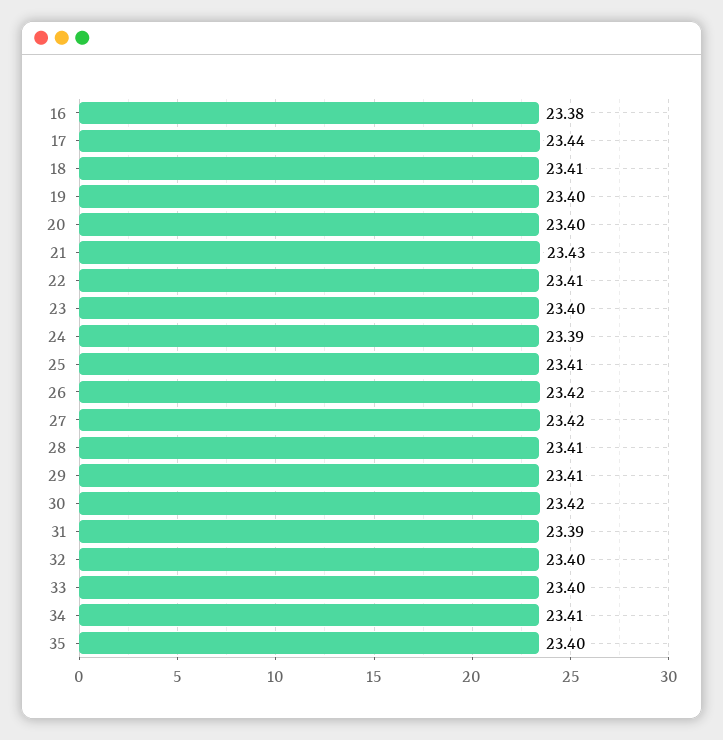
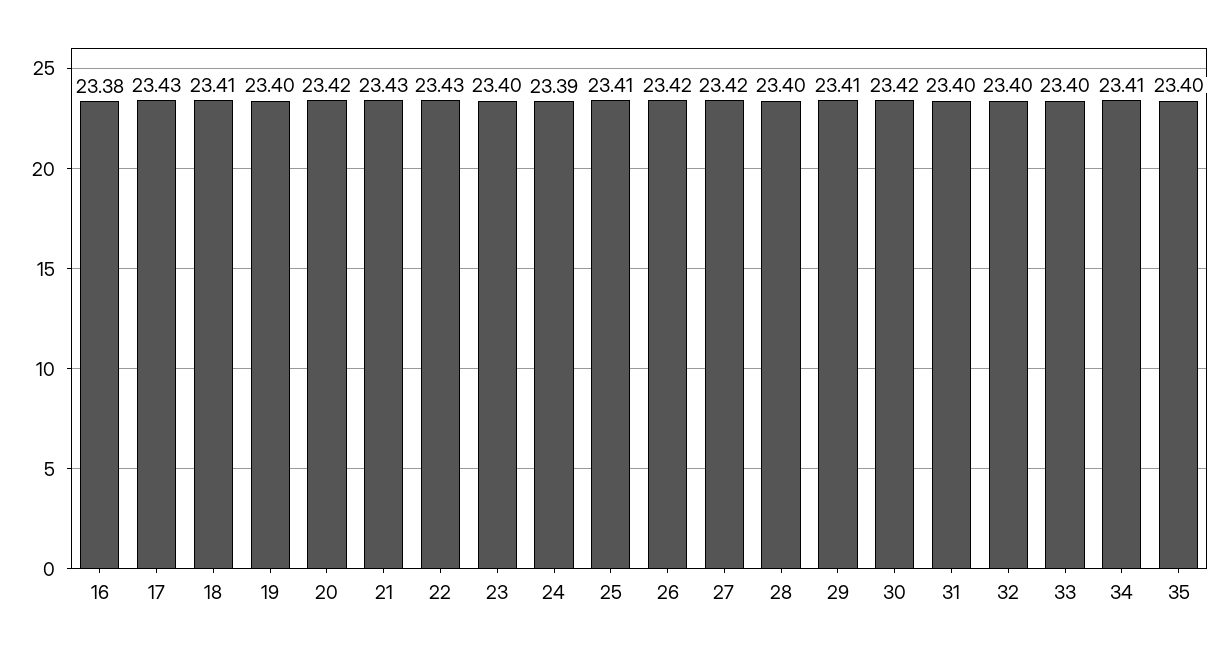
  {
    "16": 23.38,
-   "17": 23.44,
+   "17": 23.43,
    "18": 23.41,
    "19": 23.4,
-   "20": 23.4,
+   "20": 23.42,
    "21": 23.43,
-   "22": 23.41,
+   "22": 23.43,
    "23": 23.4,
    "24": 23.39,
    "25": 23.41,
    "26": 23.42,
    "27": 23.42,
-   "28": 23.41,
+   "28": 23.4,
    "29": 23.41,
    "30": 23.42,
-   "31": 23.39,
+   "31": 23.4,
    "32": 23.4,
    "33": 23.4,
    "34": 23.41,
    "35": 23.4
  }

